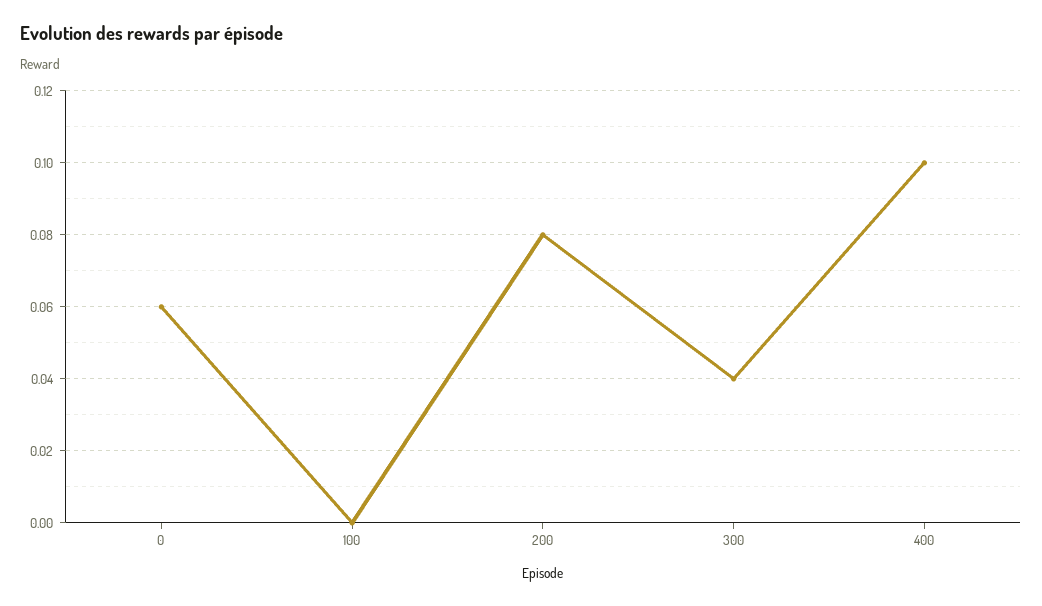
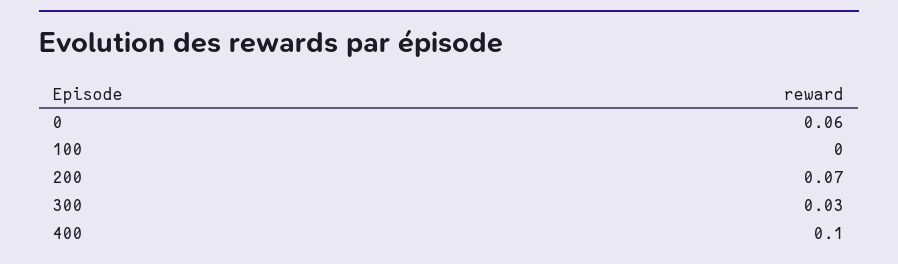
  {
    "0": 0.06,
    "100": 0,
-   "200": 0.08,
+   "200": 0.07,
-   "300": 0.04,
+   "300": 0.03,
    "400": 0.1
  }

